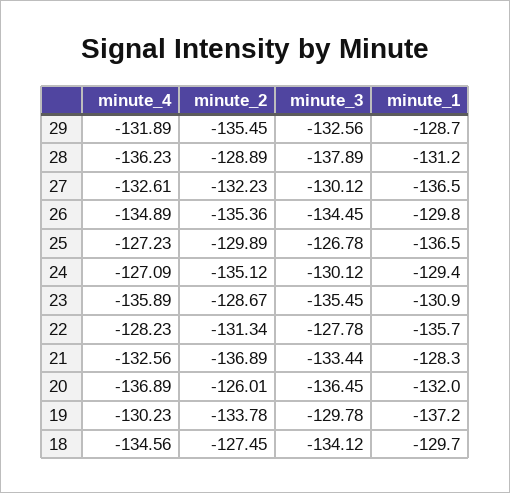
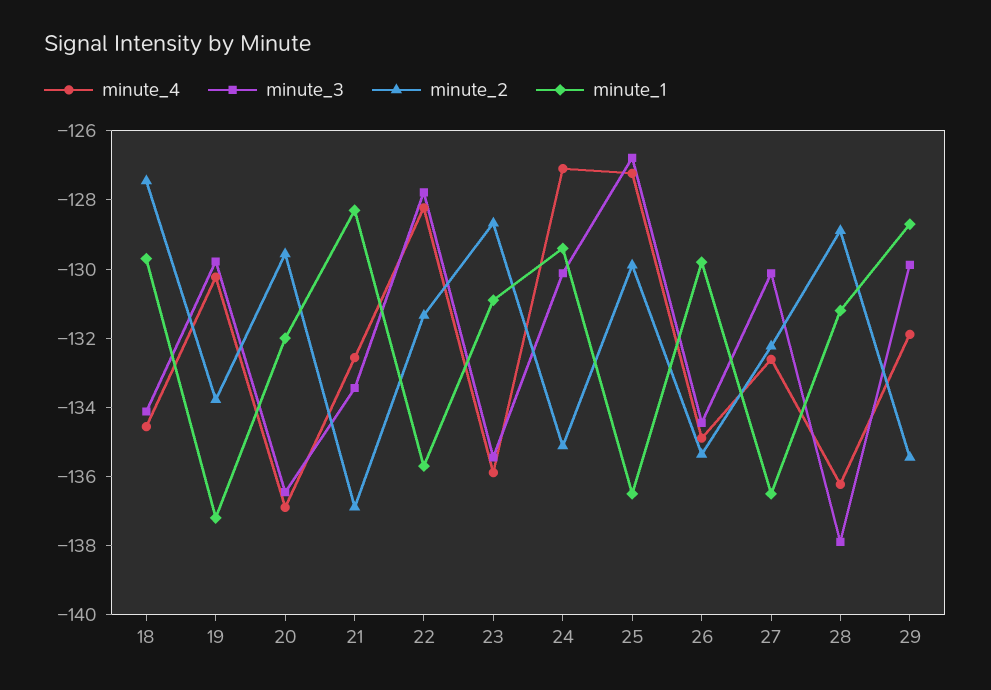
  {
    "minute_4": {
      "29": -131.89,
      "28": -136.23,
      "27": -132.61,
      "26": -134.89,
      "25": -127.23,
      "24": -127.09,
      "23": -135.89,
      "22": -128.23,
      "21": -132.56,
      "20": -136.89,
      "19": -130.23,
      "18": -134.56
    },
    "minute_2": {
      "29": -135.45,
      "28": -128.89,
      "27": -132.23,
      "26": -135.36,
      "25": -129.89,
      "24": -135.12,
      "23": -128.67,
      "22": -131.34,
      "21": -136.89,
-     "20": -126.01,
+     "20": -129.5,
      "19": -133.78,
      "18": -127.45
    },
    "minute_3": {
-     "29": -132.56,
+     "29": -130,
      "28": -137.89,
      "27": -130.12,
      "26": -134.45,
      "25": -126.78,
      "24": -130.12,
      "23": -135.45,
      "22": -127.78,
      "21": -133.44,
      "20": -136.45,
      "19": -129.78,
      "18": -134.12
    },
    "minute_1": {
      "29": -128.7,
      "28": -131.2,
      "27": -136.5,
      "26": -129.8,
      "25": -136.5,
      "24": -129.4,
      "23": -130.9,
      "22": -135.7,
      "21": -128.3,
      "20": -132,
      "19": -137.2,
      "18": -129.7
    }
  }

